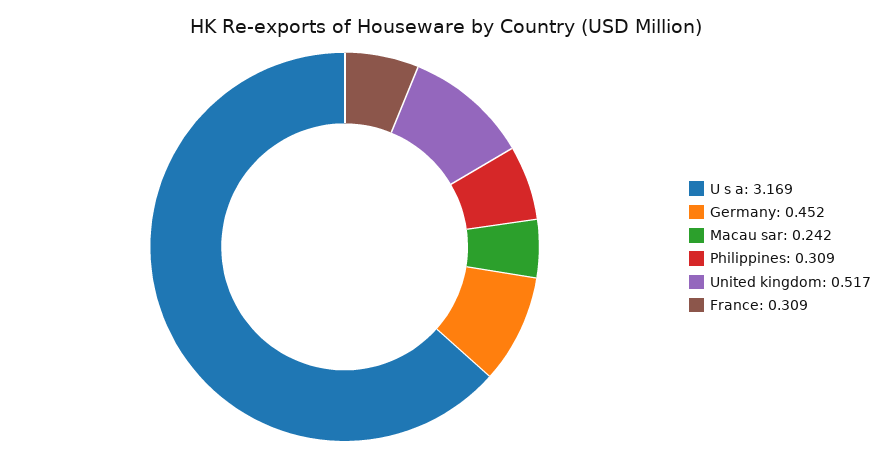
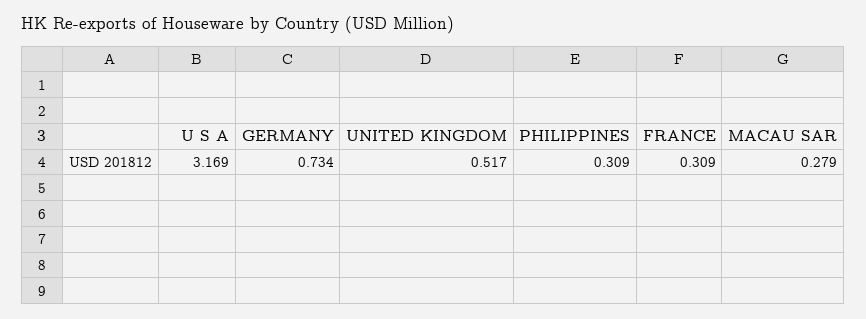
  {
    "U s a": 3.169,
-   "Germany": 0.452,
+   "Germany": 0.734,
-   "Macau sar": 0.242,
+   "Macau sar": 0.279,
    "Philippines": 0.309,
    "United kingdom": 0.517,
    "France": 0.309
  }

